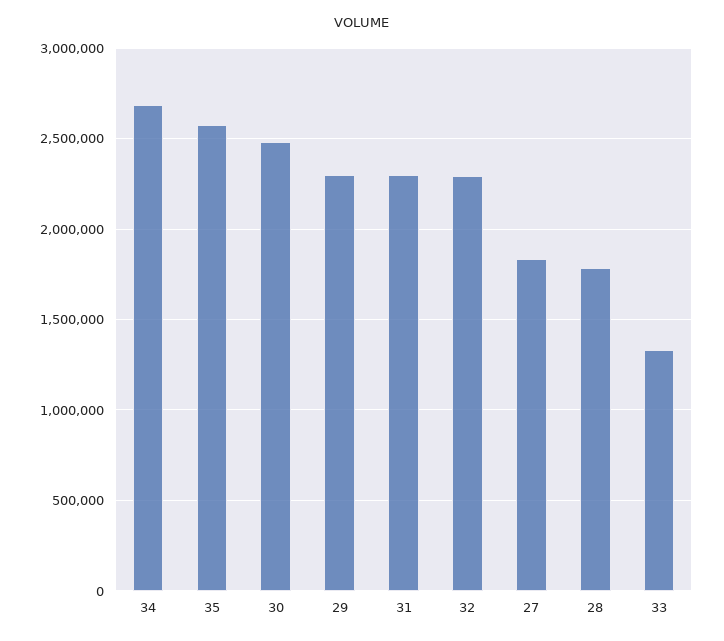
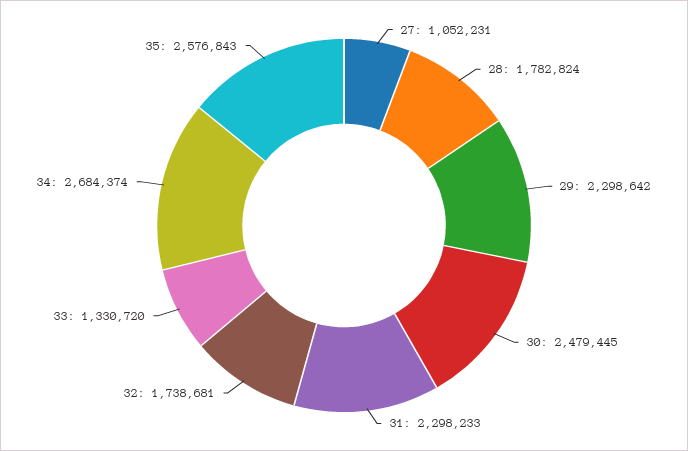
  {
    "34": 2684374,
    "35": 2576843,
    "30": 2479445,
    "29": 2298642,
    "31": 2298233,
-   "32": 2300000,
+   "32": 1738681,
-   "27": 1850000,
+   "27": 1052231,
    "28": 1782824,
    "33": 1330720
  }

